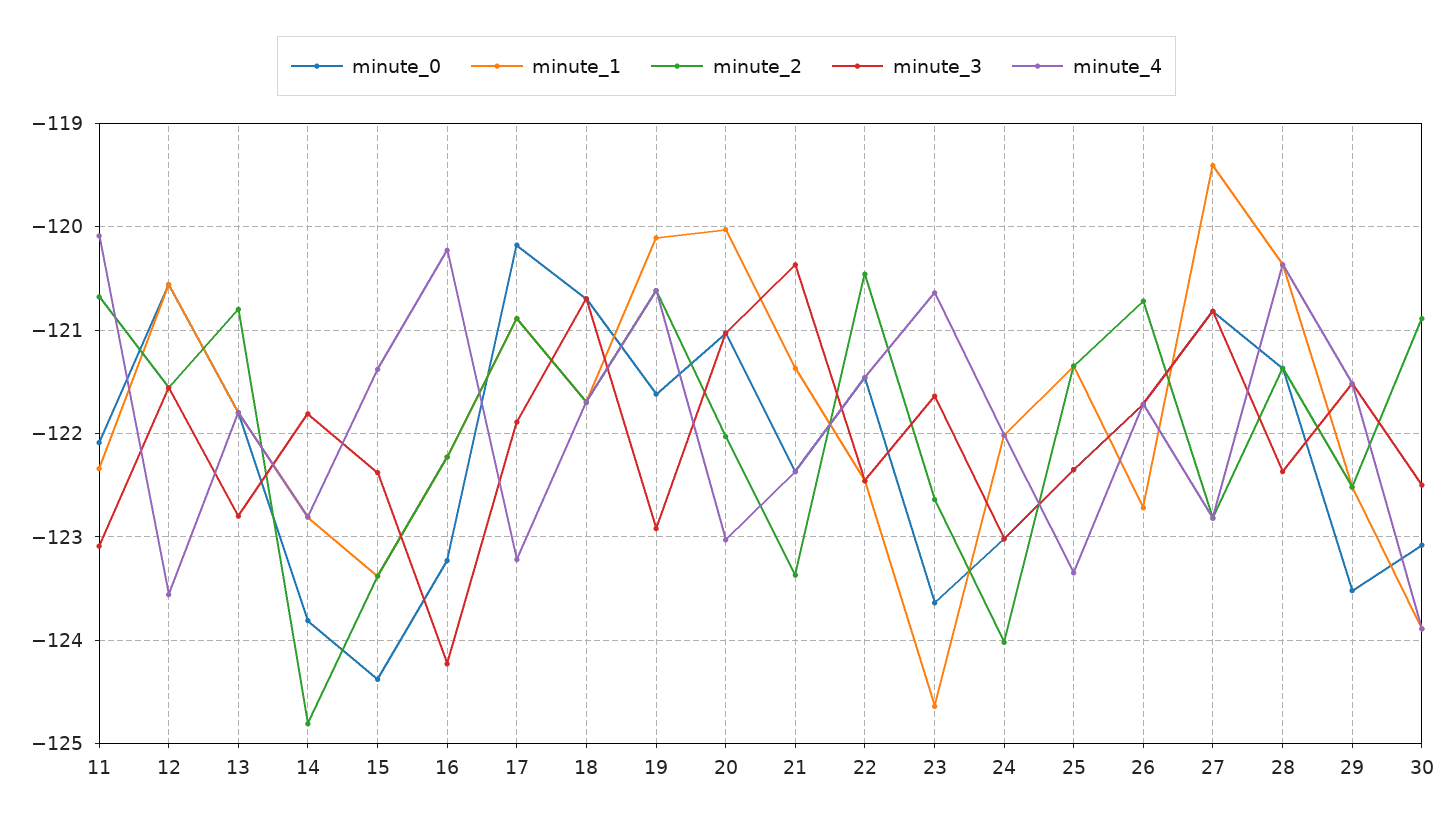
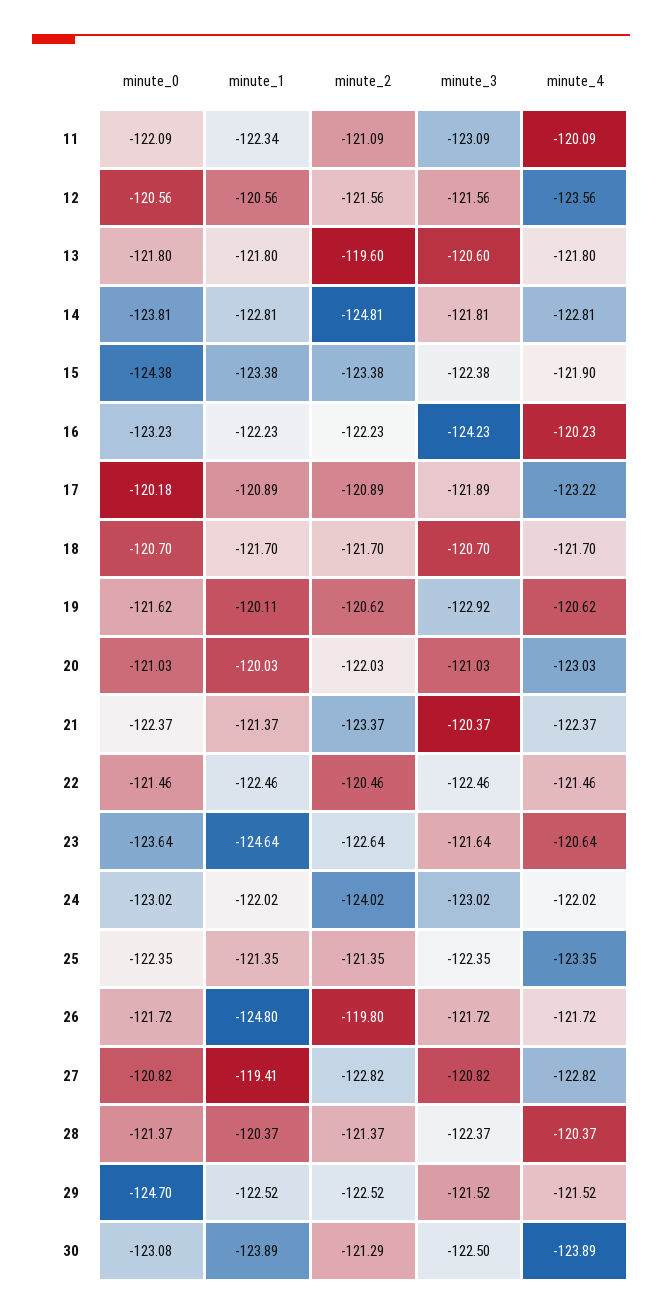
  {
    "minute_0": {
      "11": -122.09,
      "12": -120.56,
      "13": -121.8,
      "14": -123.81,
      "15": -124.38,
      "16": -123.23,
      "17": -120.18,
      "18": -120.7,
      "19": -121.62,
      "20": -121.03,
      "21": -122.37,
      "22": -121.46,
      "23": -123.64,
      "24": -123.02,
      "25": -122.35,
      "26": -121.72,
      "27": -120.82,
      "28": -121.37,
-     "29": -123.5,
+     "29": -124.7,
      "30": -123.08
    },
    "minute_1": {
      "11": -122.34,
      "12": -120.56,
      "13": -121.8,
      "14": -122.81,
      "15": -123.38,
      "16": -122.23,
      "17": -120.89,
      "18": -121.7,
      "19": -120.11,
      "20": -120.03,
      "21": -121.37,
      "22": -122.46,
      "23": -124.64,
      "24": -122.02,
      "25": -121.35,
-     "26": -122.7,
+     "26": -124.8,
      "27": -119.41,
      "28": -120.37,
      "29": -122.52,
      "30": -123.89
    },
    "minute_2": {
-     "11": -120.7,
+     "11": -121.09,
      "12": -121.56,
-     "13": -120.8,
+     "13": -119.6,
      "14": -124.81,
      "15": -123.38,
      "16": -122.23,
      "17": -120.89,
      "18": -121.7,
      "19": -120.62,
      "20": -122.03,
      "21": -123.37,
      "22": -120.46,
      "23": -122.64,
      "24": -124.02,
      "25": -121.35,
-     "26": -120.7,
+     "26": -119.8,
      "27": -122.82,
      "28": -121.37,
      "29": -122.52,
-     "30": -120.9
+     "30": -121.29
    },
    "minute_3": {
      "11": -123.09,
      "12": -121.56,
-     "13": -122.8,
+     "13": -120.6,
      "14": -121.81,
      "15": -122.38,
      "16": -124.23,
      "17": -121.89,
      "18": -120.7,
      "19": -122.92,
      "20": -121.03,
      "21": -120.37,
      "22": -122.46,
      "23": -121.64,
      "24": -123.02,
      "25": -122.35,
      "26": -121.72,
      "27": -120.82,
      "28": -122.37,
      "29": -121.52,
      "30": -122.5
    },
    "minute_4": {
      "11": -120.09,
      "12": -123.56,
      "13": -121.8,
      "14": -122.81,
-     "15": -121.4,
+     "15": -121.9,
      "16": -120.23,
      "17": -123.22,
      "18": -121.7,
      "19": -120.62,
      "20": -123.03,
      "21": -122.37,
      "22": -121.46,
      "23": -120.64,
      "24": -122.02,
      "25": -123.35,
      "26": -121.72,
      "27": -122.82,
      "28": -120.37,
      "29": -121.52,
      "30": -123.89
    }
  }

